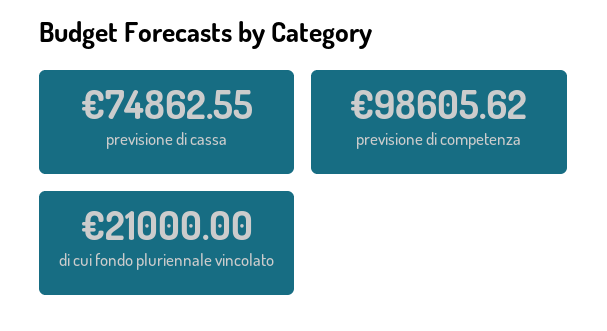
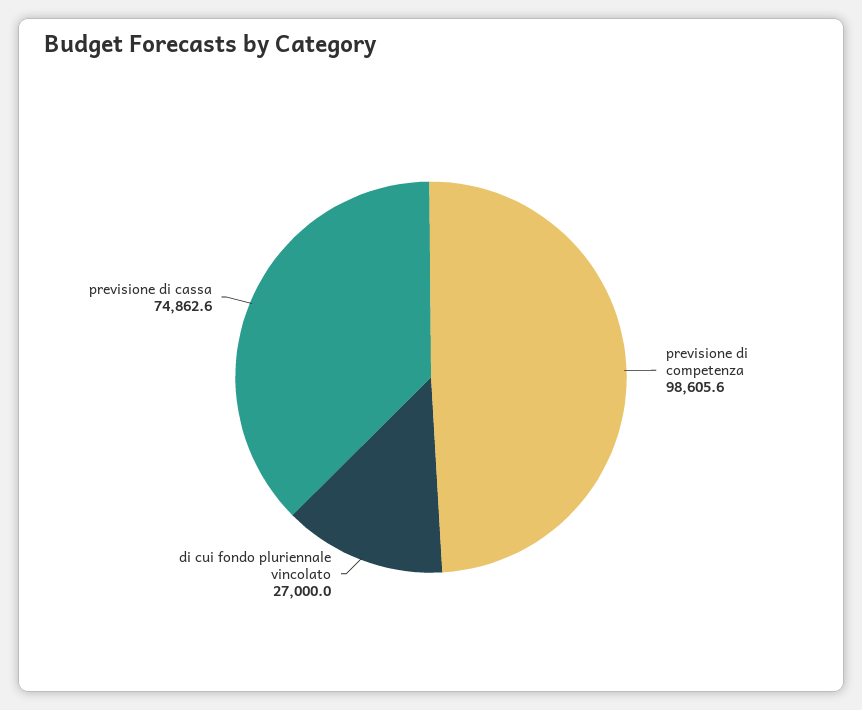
  {
    "previsione di cassa": 74862.55,
    "previsione di competenza": 98605.62,
-   "di cui fondo pluriennale vincolato": 21000
+   "di cui fondo pluriennale vincolato": 27000
  }

